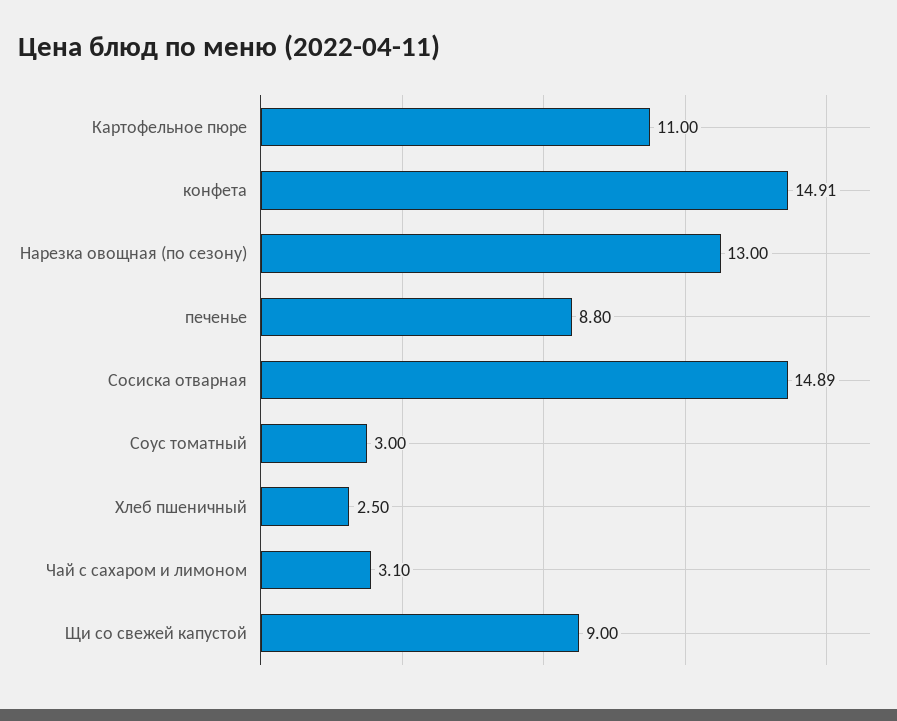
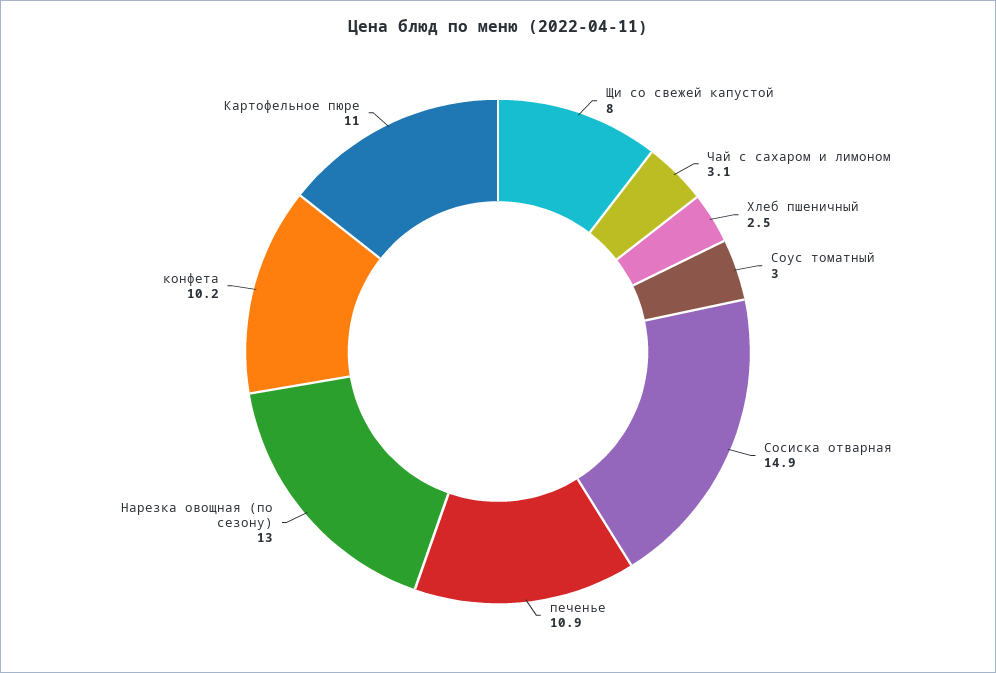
  {
    "Картофельное пюре": 11,
-   "конфета": 14.91,
+   "конфета": 10.2,
    "Нарезка овощная (по сезону)": 13,
-   "печенье": 8.8,
+   "печенье": 10.9,
    "Сосиска отварная": 14.89,
    "Соус томатный": 3,
    "Хлеб пшеничный": 2.5,
    "Чай с сахаром и лимоном": 3.1,
-   "Щи со свежей капустой": 9
+   "Щи со свежей капустой": 8
  }

